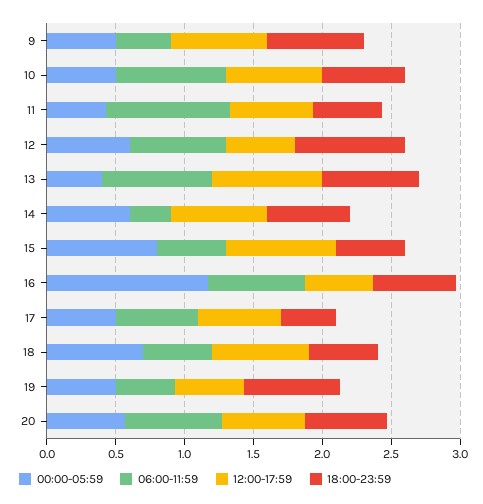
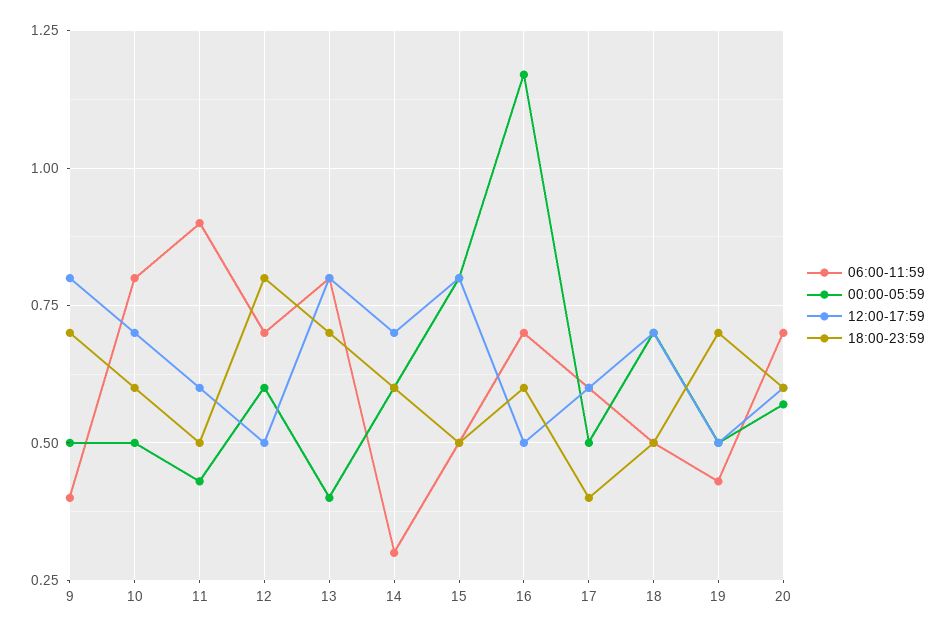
  {
    "00:00-05:59": {
      "9": 0.5,
      "10": 0.5,
      "11": 0.45,
      "12": 0.6,
      "13": 0.4,
      "14": 0.6,
      "15": 0.8,
      "16": 1.15,
      "17": 0.5,
      "18": 0.7,
      "19": 0.5,
      "20": 0.55
    },
    "06:00-11:59": {
      "9": 0.4,
      "10": 0.8,
      "11": 0.9,
      "12": 0.7,
      "13": 0.8,
      "14": 0.3,
      "15": 0.5,
      "16": 0.7,
      "17": 0.6,
      "18": 0.5,
      "19": 0.45,
      "20": 0.7
    },
    "12:00-17:59": {
-     "9": 0.7,
+     "9": 0.8,
      "10": 0.7,
      "11": 0.6,
      "12": 0.5,
      "13": 0.8,
      "14": 0.7,
      "15": 0.8,
      "16": 0.5,
      "17": 0.6,
      "18": 0.7,
      "19": 0.5,
      "20": 0.6
    },
    "18:00-23:59": {
      "9": 0.7,
      "10": 0.6,
      "11": 0.5,
      "12": 0.8,
      "13": 0.7,
      "14": 0.6,
      "15": 0.5,
      "16": 0.6,
      "17": 0.4,
      "18": 0.5,
      "19": 0.7,
      "20": 0.6
    }
  }

